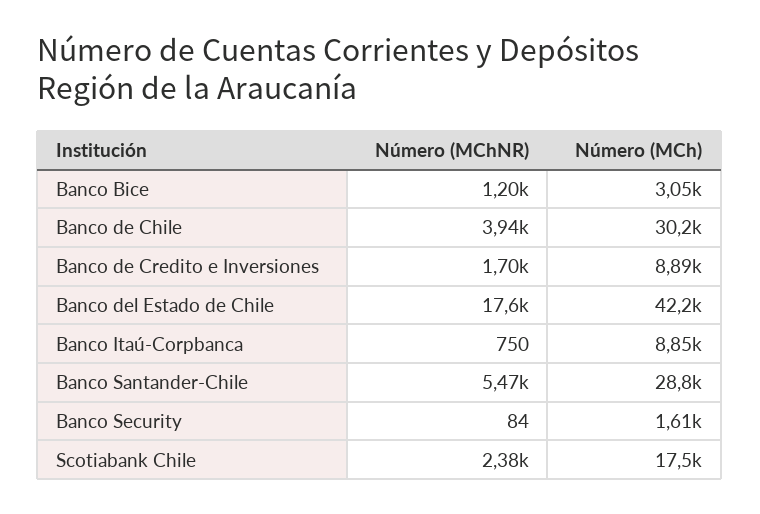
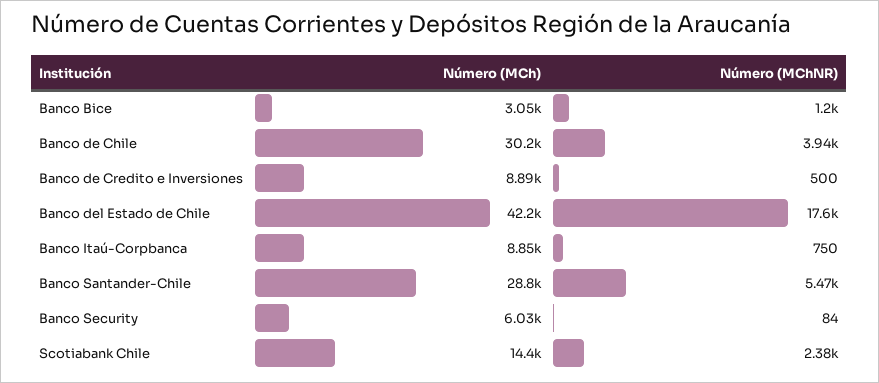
  {
    "Número (MChNR)": {
      "Banco Bice": 1200,
      "Banco de Chile": 3940,
-     "Banco de Credito e Inversiones": 1700,
+     "Banco de Credito e Inversiones": 500,
      "Banco del Estado de Chile": 17600,
      "Banco Itaú-Corpbanca": 750,
      "Banco Santander-Chile": 5470,
      "Banco Security": 84,
      "Scotiabank Chile": 2380
    },
    "Número (MCh)": {
      "Banco Bice": 3050,
      "Banco de Chile": 30200,
      "Banco de Credito e Inversiones": 8890,
      "Banco del Estado de Chile": 42200,
      "Banco Itaú-Corpbanca": 8850,
      "Banco Santander-Chile": 28800,
-     "Banco Security": 1610,
+     "Banco Security": 6030,
-     "Scotiabank Chile": 17500
+     "Scotiabank Chile": 14400
    }
  }

